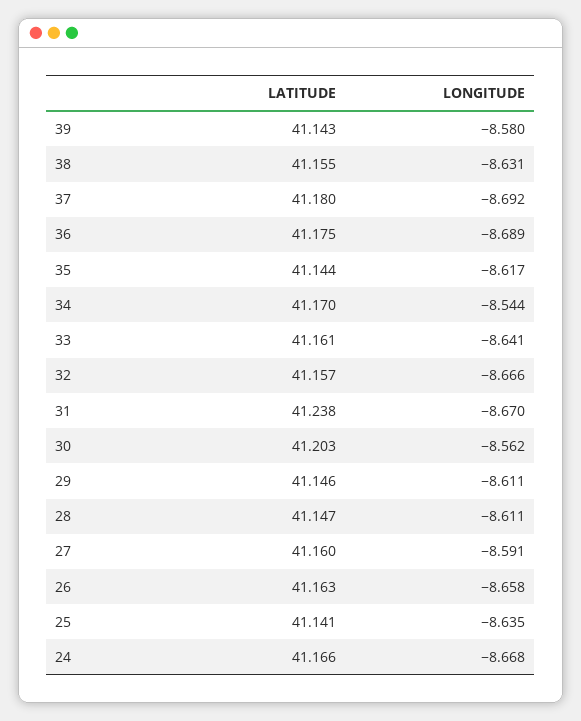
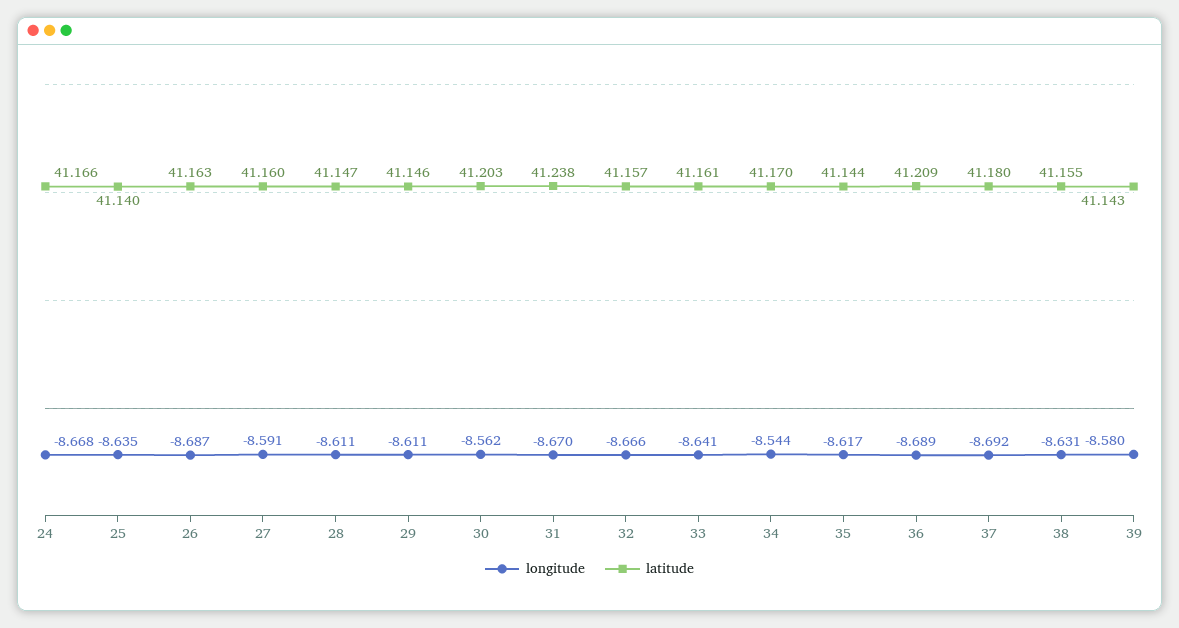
  {
    "LATITUDE": {
      "39": 41.143,
      "38": 41.155,
      "37": 41.18,
-     "36": 41.175,
+     "36": 41.209,
      "35": 41.144,
      "34": 41.17,
      "33": 41.161,
      "32": 41.157,
      "31": 41.238,
      "30": 41.203,
      "29": 41.146,
      "28": 41.147,
      "27": 41.16,
      "26": 41.163,
-     "25": 41.141,
+     "25": 41.14,
      "24": 41.166
    },
    "LONGITUDE": {
      "39": -8.58,
      "38": -8.631,
      "37": -8.692,
      "36": -8.689,
      "35": -8.617,
      "34": -8.544,
      "33": -8.641,
      "32": -8.666,
      "31": -8.67,
      "30": -8.562,
      "29": -8.611,
      "28": -8.611,
      "27": -8.591,
-     "26": -8.658,
+     "26": -8.687,
      "25": -8.635,
      "24": -8.668
    }
  }

